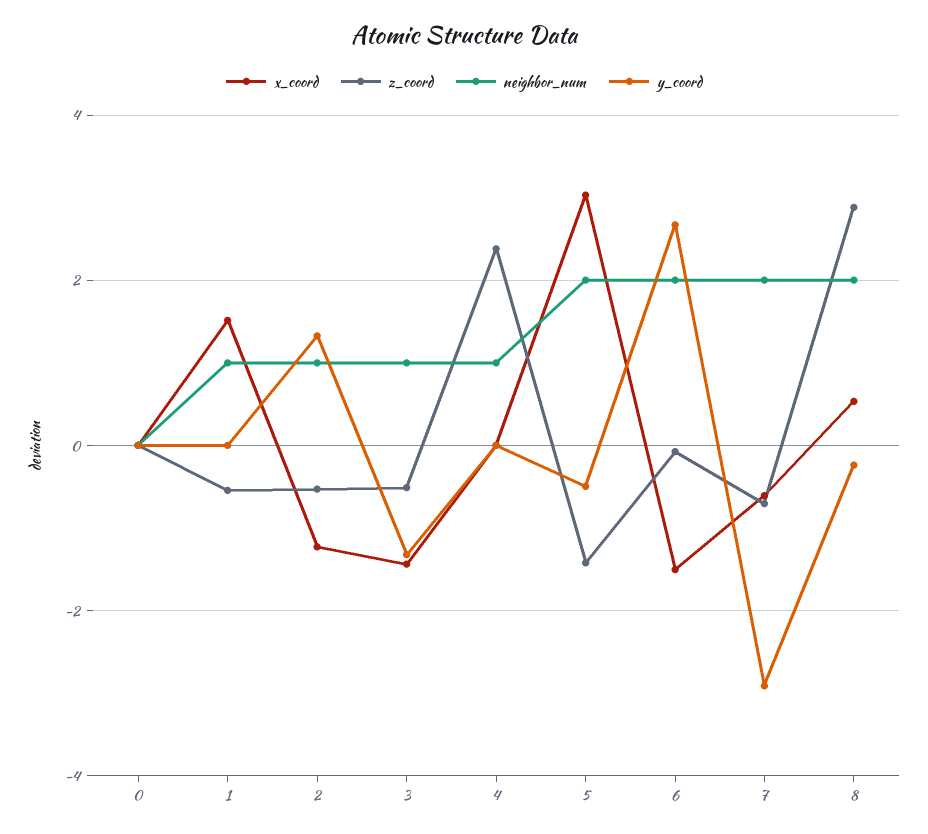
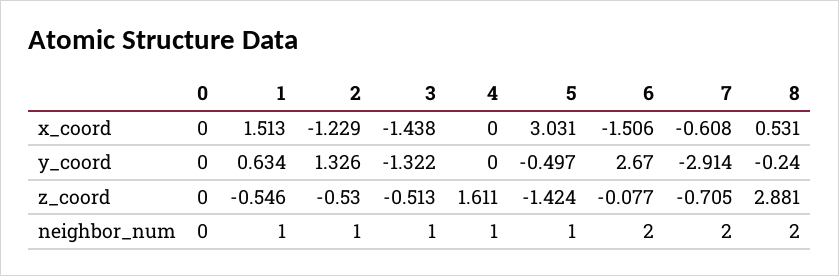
  {
    "x_coord": {
      "0": 0,
      "1": 1.513,
      "2": -1.229,
      "3": -1.438,
      "4": 0,
      "5": 3.031,
      "6": -1.506,
      "7": -0.608,
      "8": 0.531
    },
    "z_coord": {
      "0": 0,
      "1": -0.546,
      "2": -0.53,
      "3": -0.513,
-     "4": 2.4,
+     "4": 1.611,
      "5": -1.424,
      "6": -0.077,
      "7": -0.705,
      "8": 2.881
    },
    "neighbor_num": {
      "0": 0,
      "1": 1,
      "2": 1,
      "3": 1,
      "4": 1,
-     "5": 2,
+     "5": 1,
      "6": 2,
      "7": 2,
      "8": 2
    },
    "y_coord": {
      "0": 0,
-     "1": 0,
+     "1": 0.634,
      "2": 1.326,
      "3": -1.322,
      "4": 0,
      "5": -0.497,
      "6": 2.67,
      "7": -2.914,
      "8": -0.24
    }
  }

